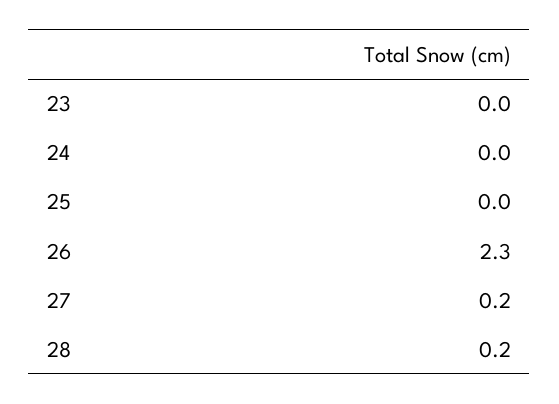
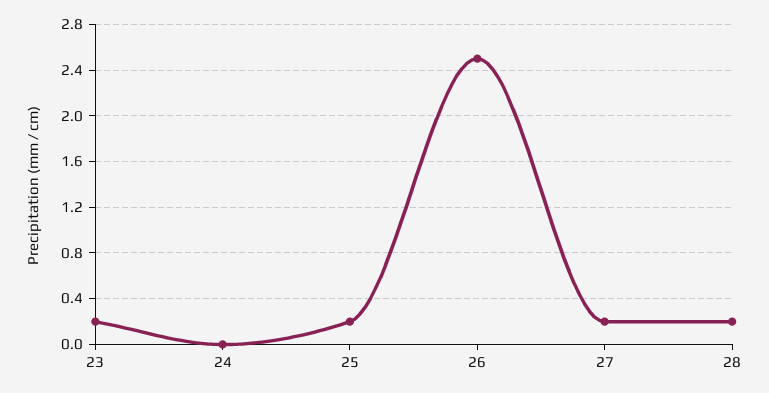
  {
-   "23": 0,
+   "23": 0.2,
    "24": 0,
-   "25": 0,
+   "25": 0.2,
-   "26": 2.3,
+   "26": 2.5,
    "27": 0.2,
    "28": 0.2
  }

